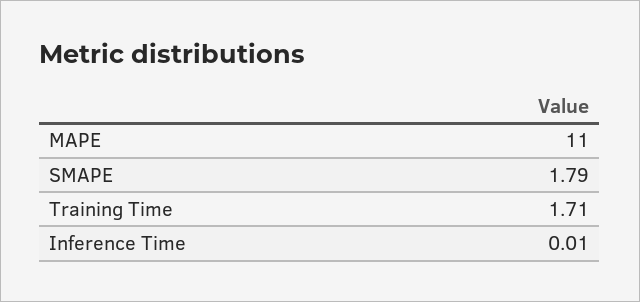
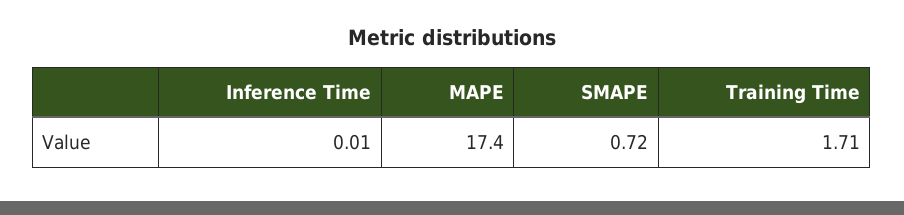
  {
-   "MAPE": 11,
+   "MAPE": 17.4,
-   "SMAPE": 1.79,
+   "SMAPE": 0.72,
    "Training Time": 1.71,
    "Inference Time": 0.01
  }

